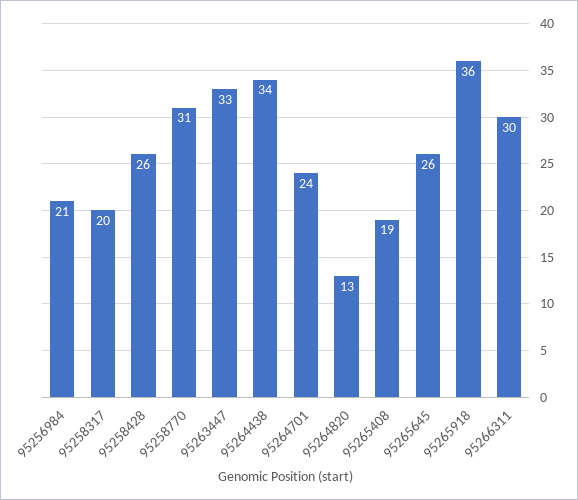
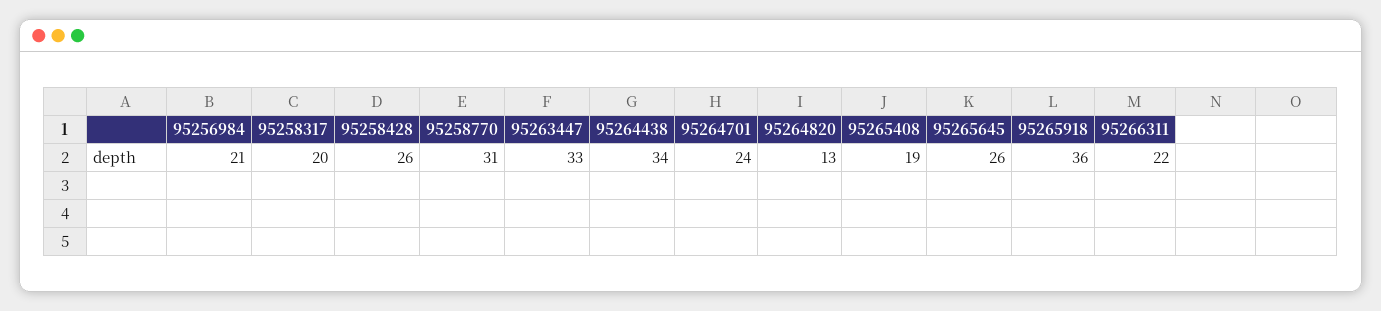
  {
    "95256984": 21,
    "95258317": 20,
    "95258428": 26,
    "95258770": 31,
    "95263447": 33,
    "95264438": 34,
    "95264701": 24,
    "95264820": 13,
    "95265408": 19,
    "95265645": 26,
    "95265918": 36,
-   "95266311": 30
+   "95266311": 22
  }

